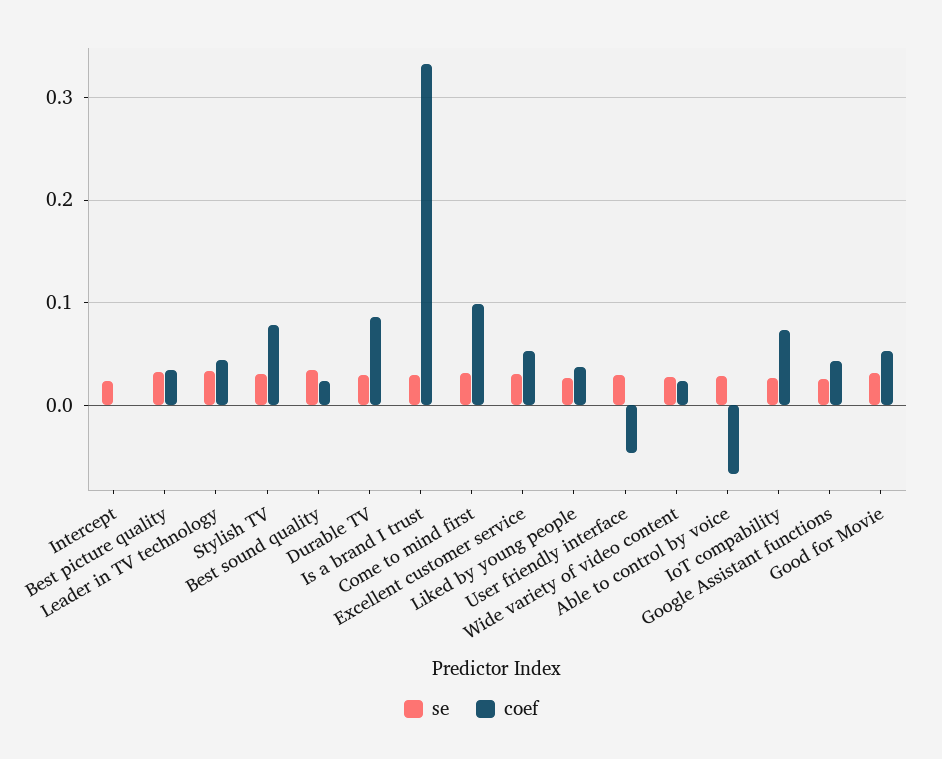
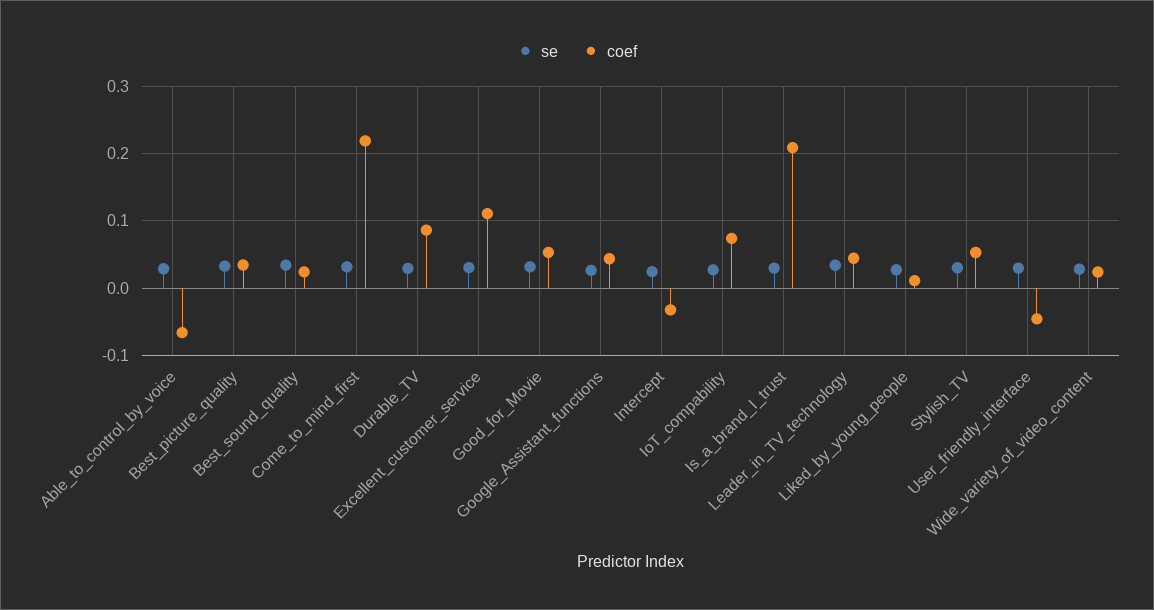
  {
    "se": {
      "Intercept": 0.02,
      "Best picture quality": 0.03,
      "Leader in TV technology": 0.03,
      "Stylish TV": 0.03,
      "Best sound quality": 0.03,
      "Durable TV": 0.03,
      "Is a brand I trust": 0.03,
      "Come to mind first": 0.03,
      "Excellent customer service": 0.03,
      "Liked by young people": 0.03,
      "User friendly interface": 0.03,
      "Wide variety of video content": 0.03,
      "Able to control by voice": 0.03,
      "IoT compability": 0.03,
      "Google Assistant functions": 0.03,
      "Good for Movie": 0.03
    },
    "coef": {
-     "Intercept": 0,
+     "Intercept": -0.03,
      "Best picture quality": 0.03,
      "Leader in TV technology": 0.04,
-     "Stylish TV": 0.08,
+     "Stylish TV": 0.05,
      "Best sound quality": 0.02,
      "Durable TV": 0.09,
-     "Is a brand I trust": 0.33,
+     "Is a brand I trust": 0.21,
-     "Come to mind first": 0.1,
+     "Come to mind first": 0.22,
-     "Excellent customer service": 0.05,
+     "Excellent customer service": 0.11,
-     "Liked by young people": 0.04,
+     "Liked by young people": 0.01,
      "User friendly interface": -0.05,
      "Wide variety of video content": 0.02,
      "Able to control by voice": -0.07,
      "IoT compability": 0.07,
      "Google Assistant functions": 0.04,
      "Good for Movie": 0.05
    }
  }

